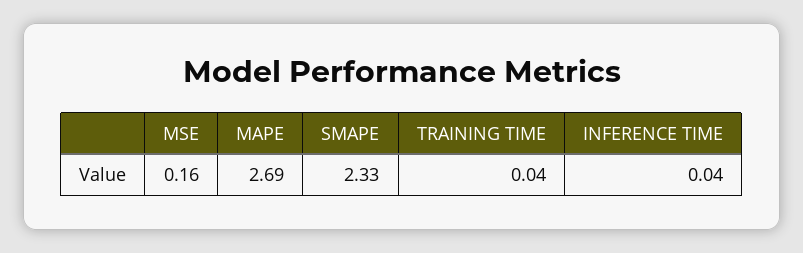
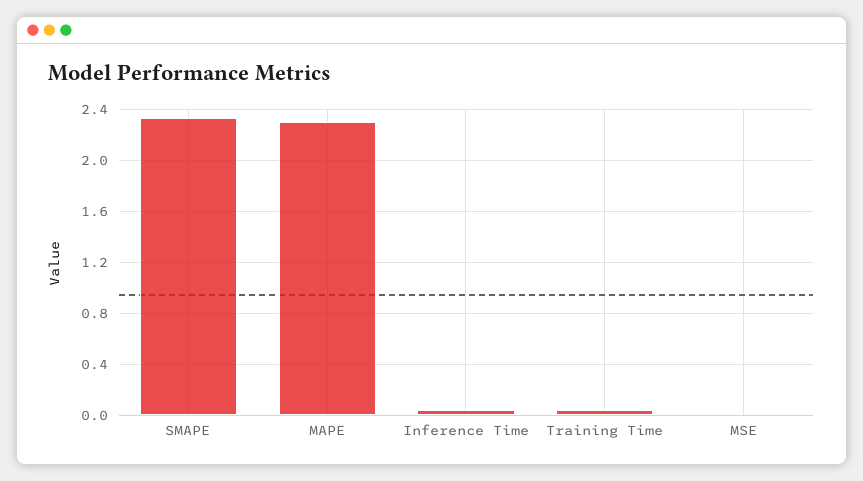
  {
-   "MSE": 0.16,
+   "MSE": 0,
-   "MAPE": 2.69,
+   "MAPE": 2.3,
    "SMAPE": 2.33,
    "TRAINING TIME": 0.04,
    "INFERENCE TIME": 0.04
  }

